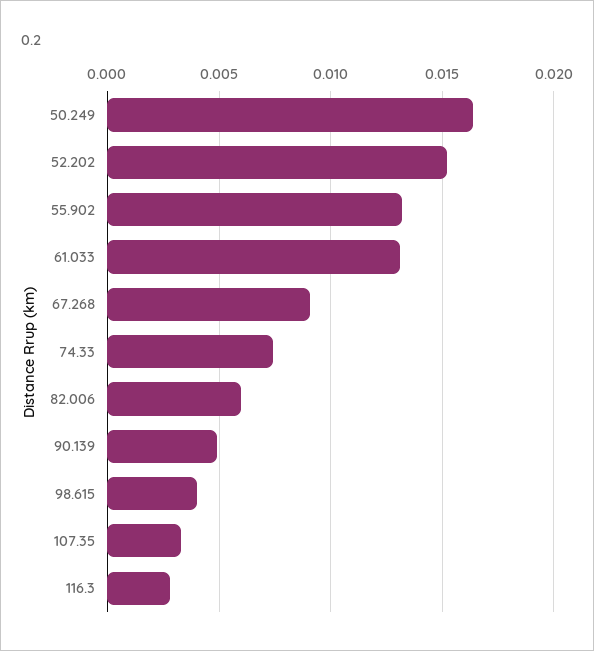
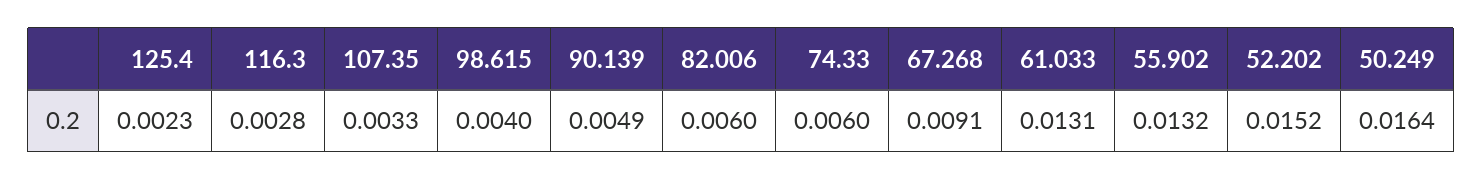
  {
    "50.249": 0.0164,
    "52.202": 0.0152,
    "55.902": 0.0132,
    "61.033": 0.0131,
    "67.268": 0.0091,
-   "74.33": 0.0075,
+   "74.33": 0.006,
    "82.006": 0.006,
    "90.139": 0.0049,
    "98.615": 0.004,
    "107.35": 0.0033,
-   "116.3": 0.0028
+   "116.3": 0.0028,
+   "125.4": 0.0023
  }

